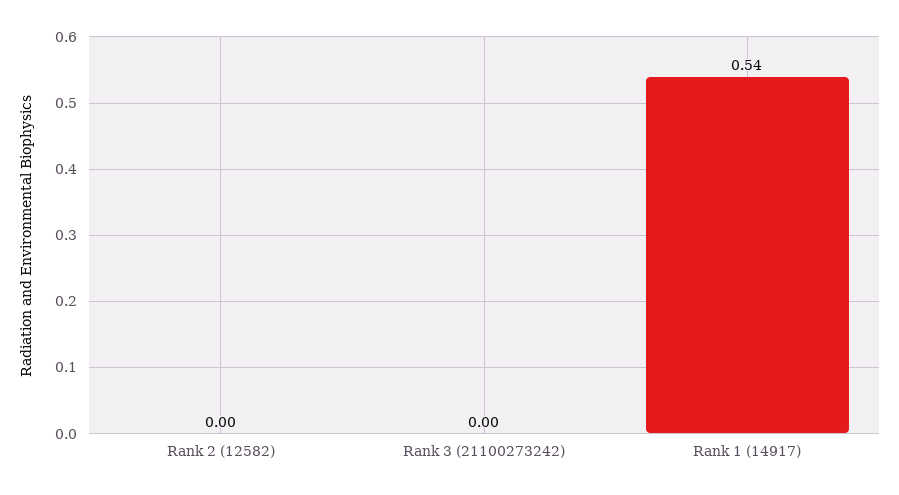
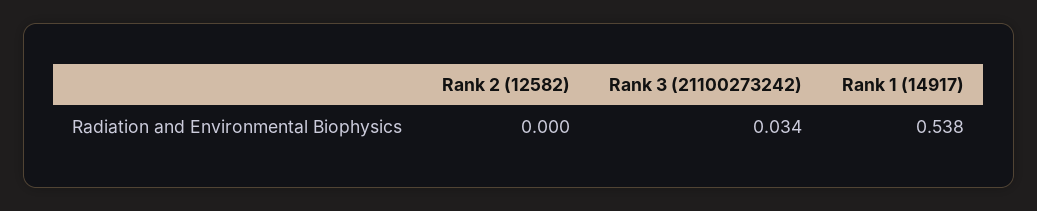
  {
    "Rank 2 (12582)": 0,
-   "Rank 3 (21100273242)": 0,
+   "Rank 3 (21100273242)": 0.034,
    "Rank 1 (14917)": 0.538
  }

